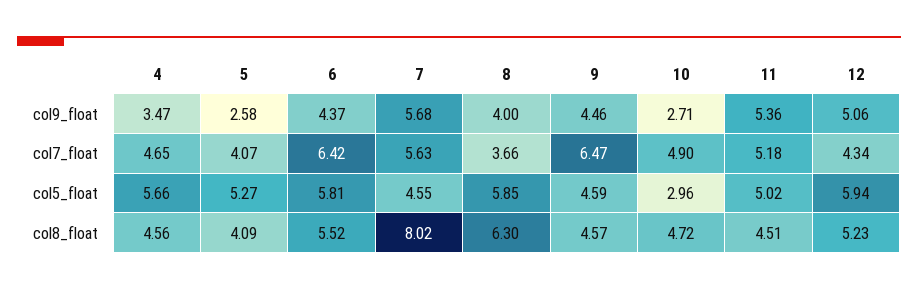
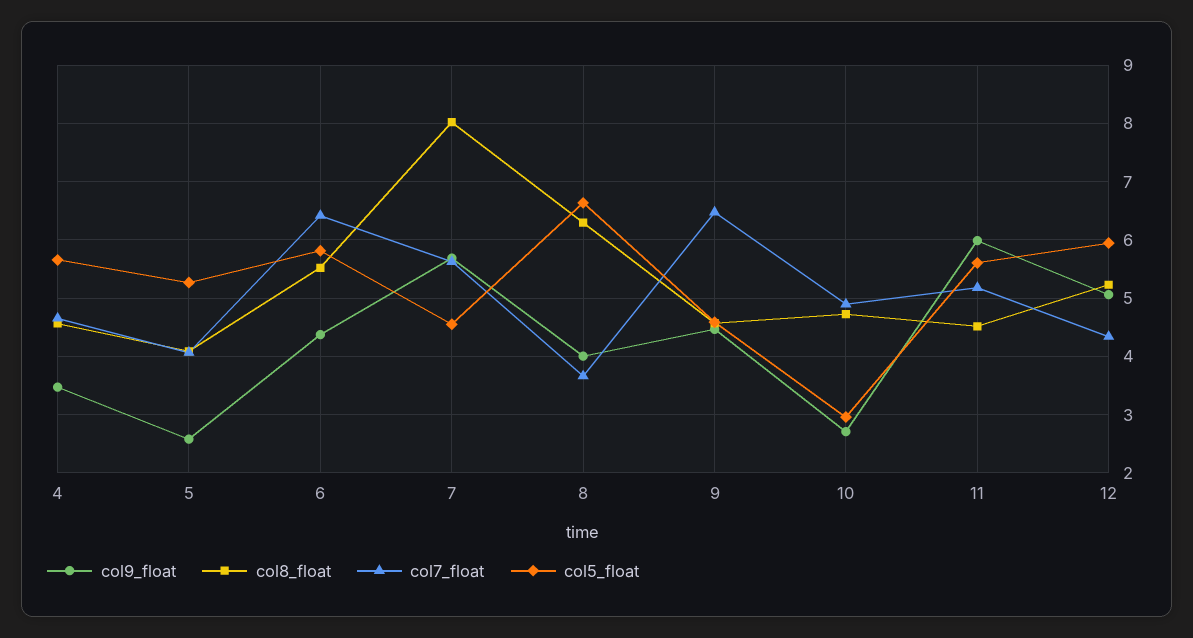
  {
    "col9_float": {
      "4": 3.47,
      "5": 2.58,
      "6": 4.37,
      "7": 5.68,
      "8": 4,
      "9": 4.46,
      "10": 2.71,
-     "11": 5.36,
+     "11": 6,
      "12": 5.06
    },
    "col7_float": {
      "4": 4.65,
      "5": 4.07,
      "6": 6.42,
      "7": 5.63,
      "8": 3.66,
      "9": 6.47,
      "10": 4.9,
      "11": 5.18,
      "12": 4.34
    },
    "col5_float": {
      "4": 5.66,
      "5": 5.27,
      "6": 5.81,
      "7": 4.55,
-     "8": 5.85,
+     "8": 6.6,
      "9": 4.59,
      "10": 2.96,
-     "11": 5.02,
+     "11": 5.6,
      "12": 5.94
    },
    "col8_float": {
      "4": 4.56,
      "5": 4.09,
      "6": 5.52,
      "7": 8.02,
      "8": 6.3,
      "9": 4.57,
      "10": 4.72,
      "11": 4.51,
      "12": 5.23
    }
  }

